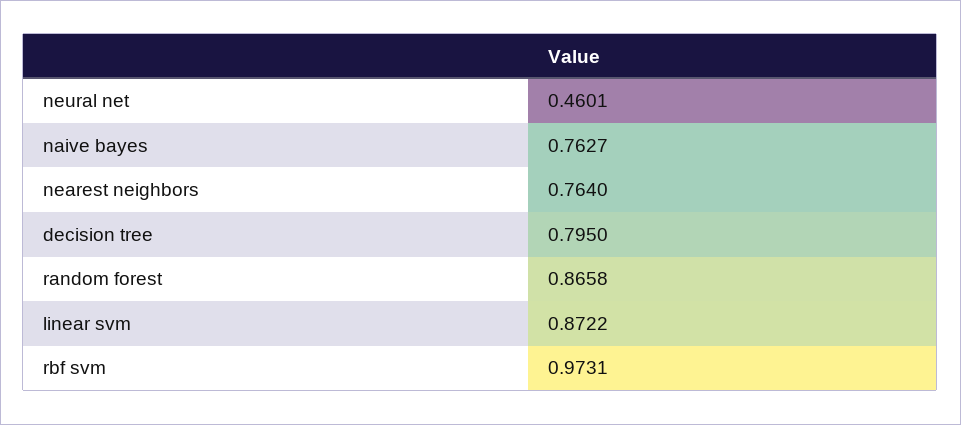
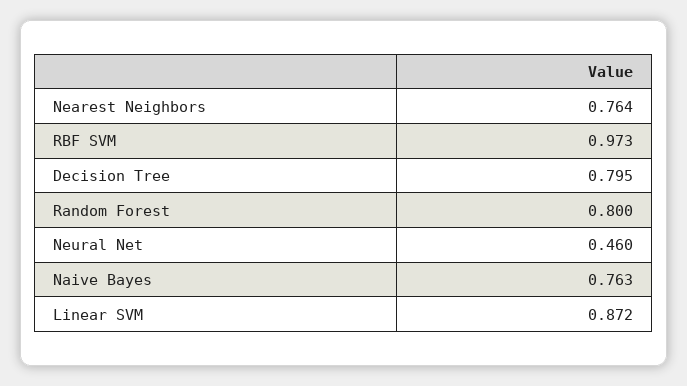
  {
    "neural net": 0.4601,
    "naive bayes": 0.7627,
    "nearest neighbors": 0.764,
    "decision tree": 0.795,
-   "random forest": 0.8658,
+   "random forest": 0.8,
    "linear svm": 0.8722,
    "rbf svm": 0.9731
  }

